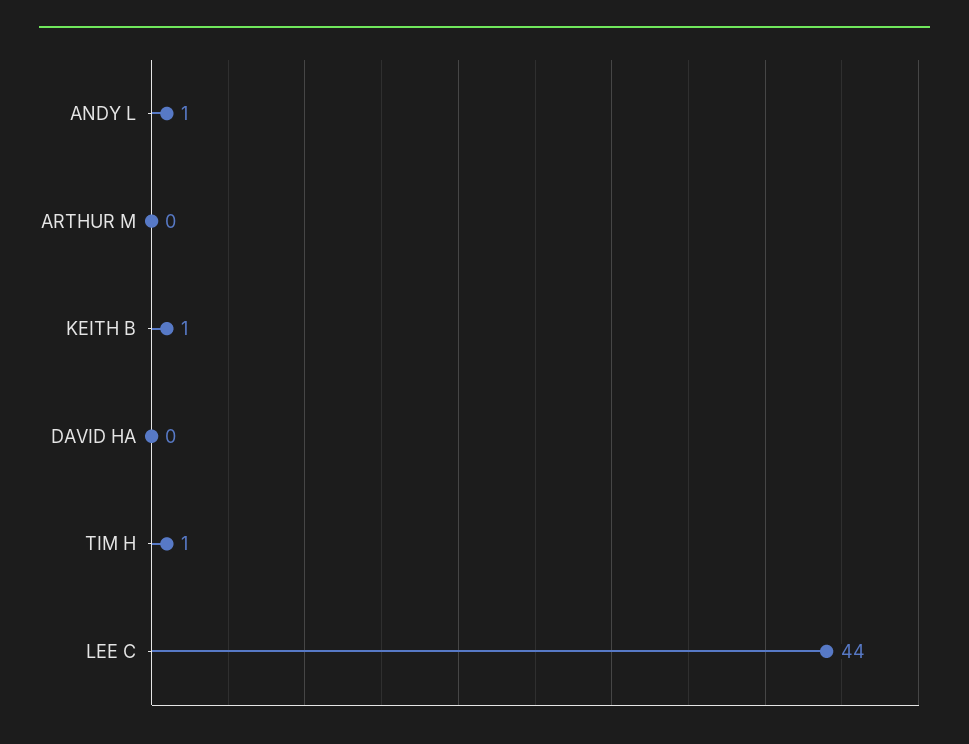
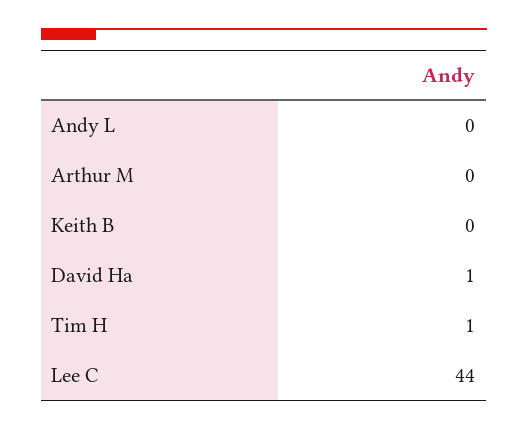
  {
-   "ANDY L": 1,
+   "ANDY L": 0,
    "ARTHUR M": 0,
-   "KEITH B": 1,
+   "KEITH B": 0,
-   "DAVID HA": 0,
+   "DAVID HA": 1,
    "TIM H": 1,
    "LEE C": 44
  }

